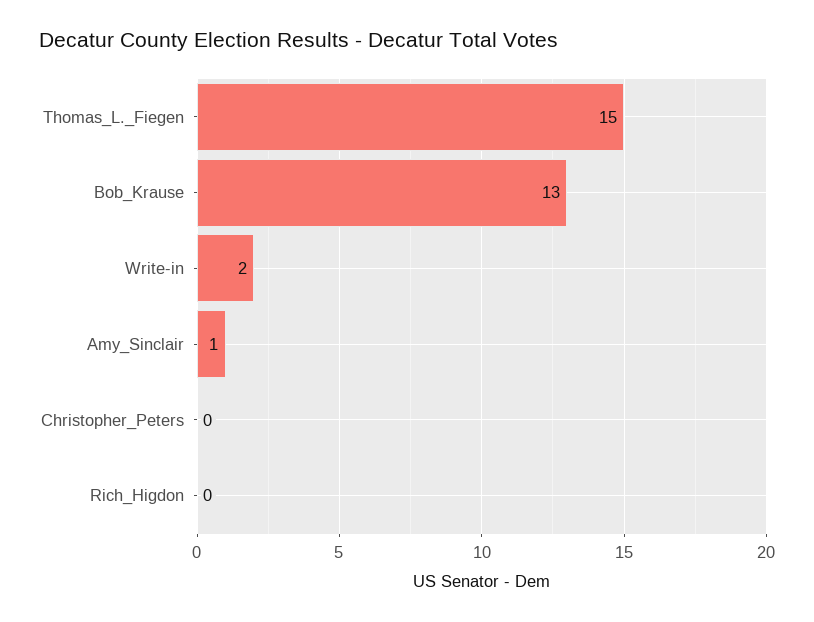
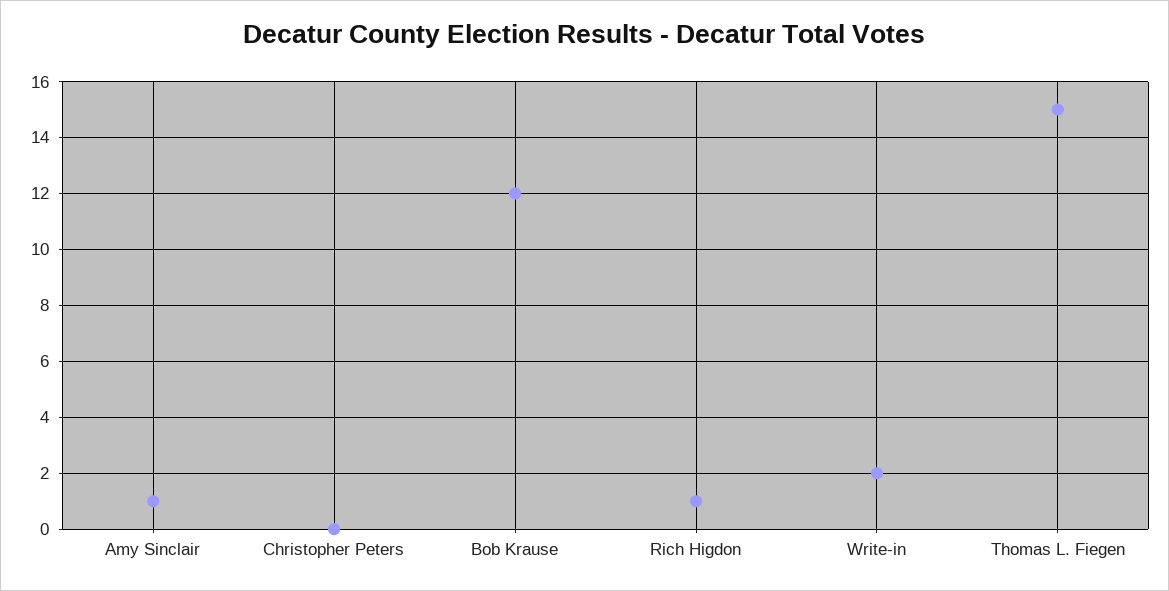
  {
    "Thomas_L._Fiegen": 15,
-   "Bob_Krause": 13,
+   "Bob_Krause": 12,
    "Write-in": 2,
    "Amy_Sinclair": 1,
    "Christopher_Peters": 0,
-   "Rich_Higdon": 0
+   "Rich_Higdon": 1
  }

